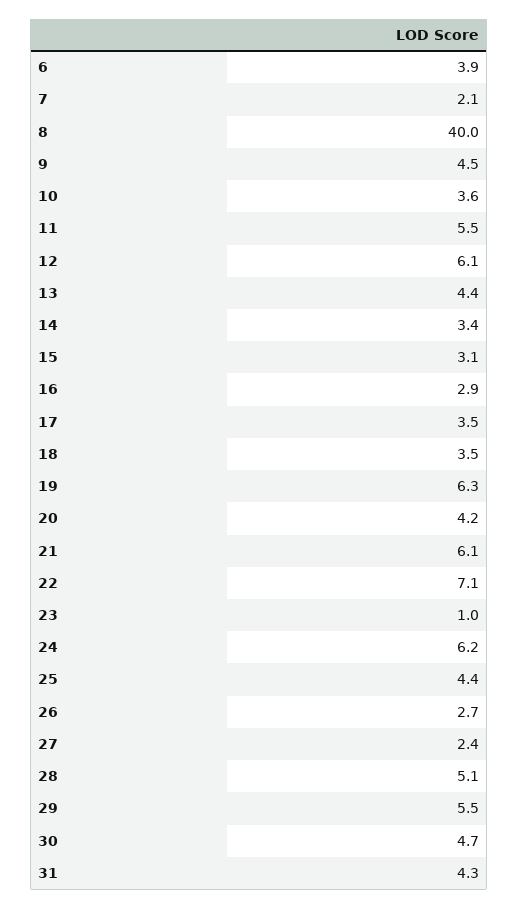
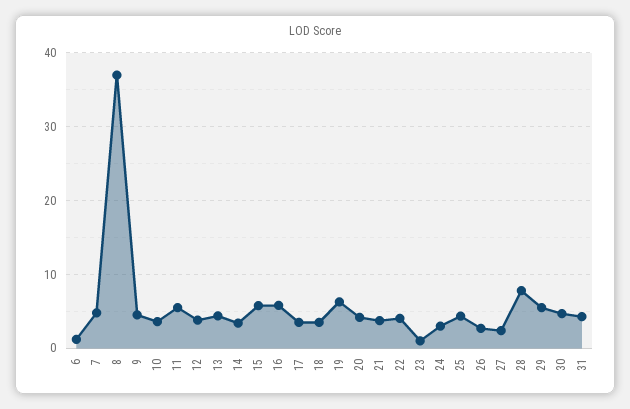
  {
-   "6": 3.9,
+   "6": 1,
-   "7": 2.1,
+   "7": 5,
-   "8": 40,
+   "8": 37,
    "9": 4.5,
    "10": 3.6,
    "11": 5.5,
-   "12": 6.1,
+   "12": 4,
    "13": 4.4,
    "14": 3.4,
-   "15": 3.1,
+   "15": 6,
-   "16": 2.9,
+   "16": 6,
    "17": 3.5,
    "18": 3.5,
    "19": 6.3,
    "20": 4.2,
-   "21": 6.1,
+   "21": 4,
-   "22": 7.1,
+   "22": 4,
    "23": 1,
-   "24": 6.2,
+   "24": 3,
    "25": 4.4,
    "26": 2.7,
    "27": 2.4,
-   "28": 5.1,
+   "28": 8,
    "29": 5.5,
    "30": 4.7,
    "31": 4.3
  }

